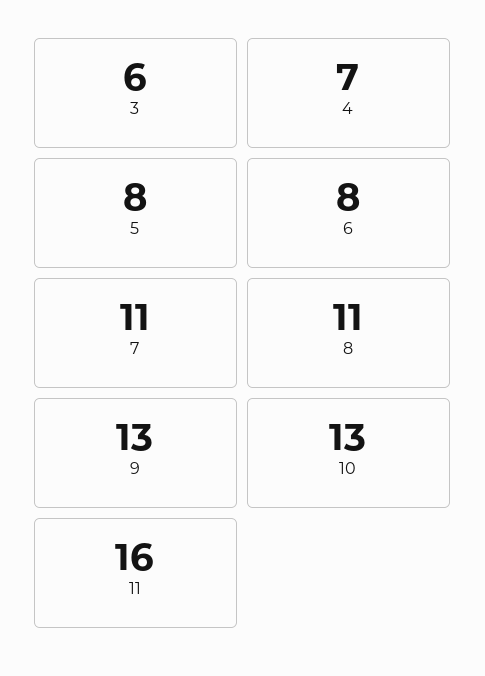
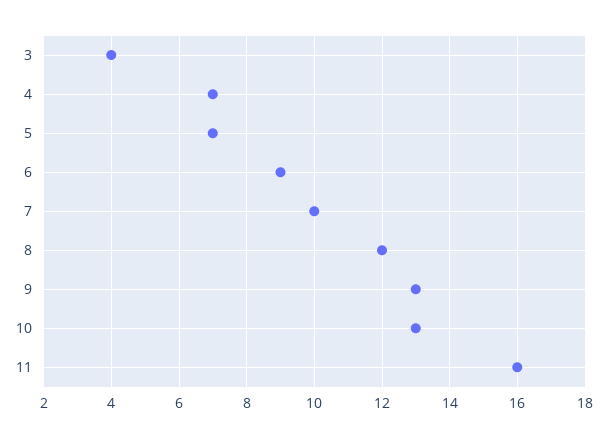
  {
-   "3": 6,
+   "3": 4,
    "4": 7,
-   "5": 8,
+   "5": 7,
-   "6": 8,
+   "6": 9,
-   "7": 11,
+   "7": 10,
-   "8": 11,
+   "8": 12,
    "9": 13,
    "10": 13,
    "11": 16
  }

